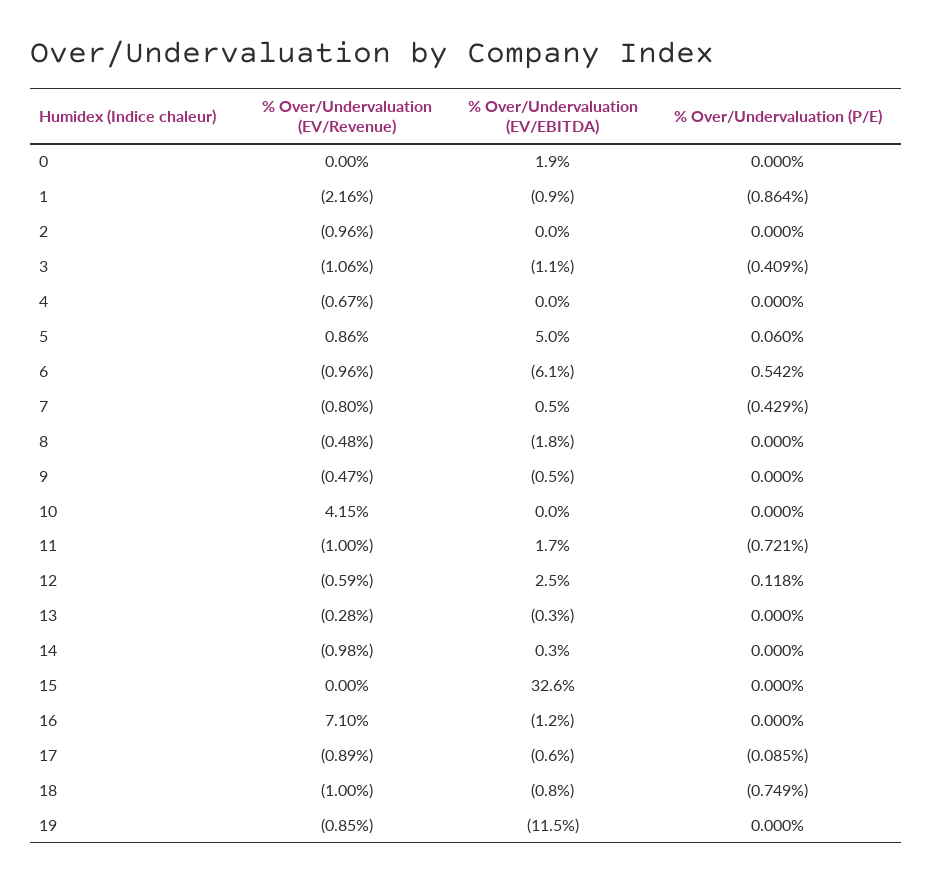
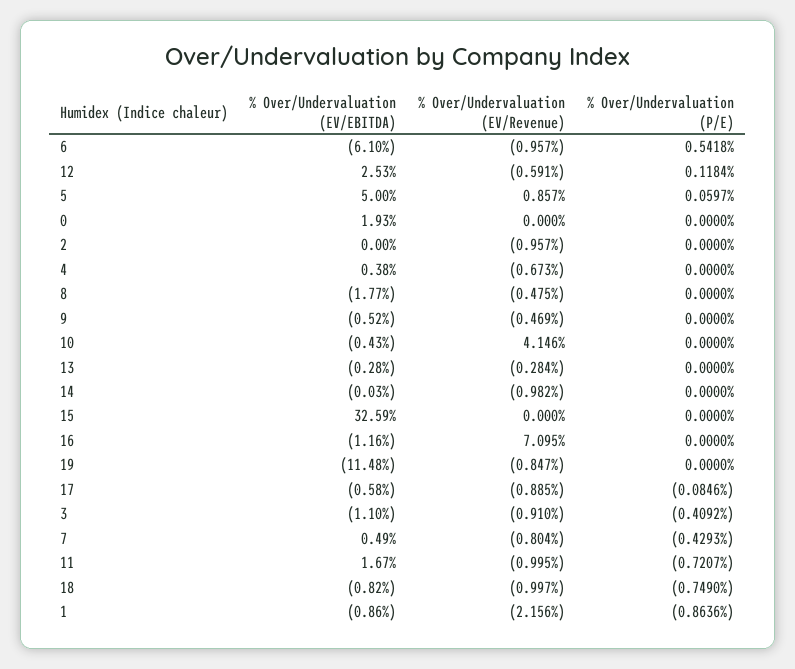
  {
    "% Over/Undervaluation (EV/Revenue)": {
      "0": 0,
      "1": -2.156,
      "2": -0.957,
-     "3": -1.06,
+     "3": -0.91,
      "4": -0.673,
      "5": 0.857,
      "6": -0.957,
      "7": -0.804,
      "8": -0.475,
      "9": -0.469,
      "10": 4.146,
      "11": -0.995,
      "12": -0.591,
      "13": -0.284,
      "14": -0.982,
      "15": 0,
      "16": 7.095,
      "17": -0.885,
      "18": -0.997,
      "19": -0.847
    },
    "% Over/Undervaluation (EV/EBITDA)": {
      "0": 1.93,
      "1": -0.86,
      "2": 0,
      "3": -1.1,
-     "4": 0,
+     "4": 0.38,
      "5": 5,
      "6": -6.1,
      "7": 0.49,
      "8": -1.77,
      "9": -0.52,
-     "10": 0,
+     "10": -0.43,
      "11": 1.67,
      "12": 2.53,
      "13": -0.28,
-     "14": 0.3,
+     "14": -0.03,
      "15": 32.59,
      "16": -1.16,
      "17": -0.58,
      "18": -0.82,
      "19": -11.48
    },
    "% Over/Undervaluation (P/E)": {
      "0": 0,
      "1": -0.8636,
      "2": 0,
      "3": -0.4092,
      "4": 0,
      "5": 0.0597,
      "6": 0.5418,
      "7": -0.4293,
      "8": 0,
      "9": 0,
      "10": 0,
      "11": -0.7207,
      "12": 0.1184,
      "13": 0,
      "14": 0,
      "15": 0,
      "16": 0,
      "17": -0.0846,
      "18": -0.749,
      "19": 0
    }
  }

